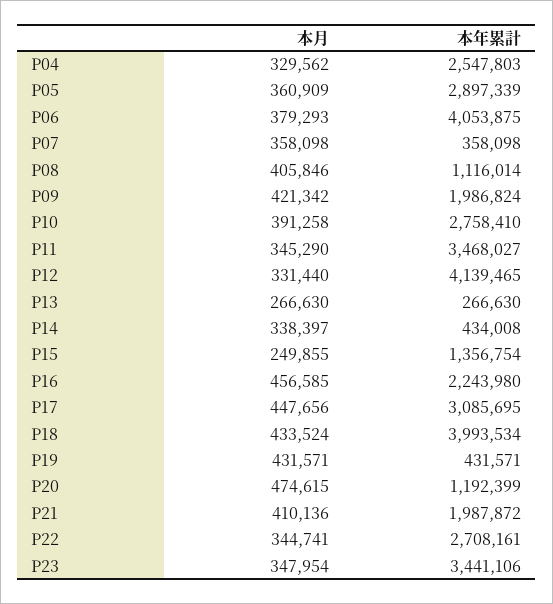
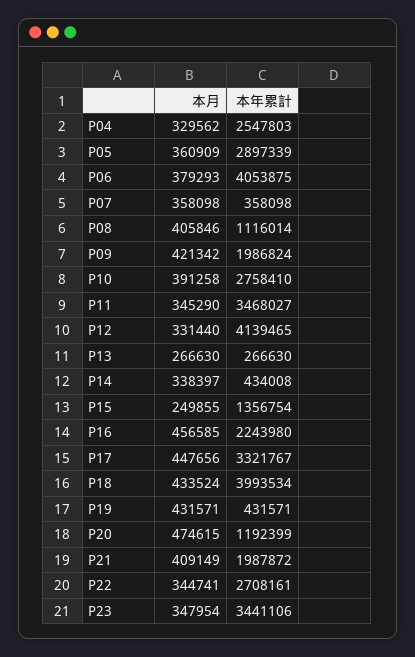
  {
    "本月": {
      "P04": 329562,
      "P05": 360909,
      "P06": 379293,
      "P07": 358098,
      "P08": 405846,
      "P09": 421342,
      "P10": 391258,
      "P11": 345290,
      "P12": 331440,
      "P13": 266630,
      "P14": 338397,
      "P15": 249855,
      "P16": 456585,
      "P17": 447656,
      "P18": 433524,
      "P19": 431571,
      "P20": 474615,
-     "P21": 410136,
+     "P21": 409149,
      "P22": 344741,
      "P23": 347954
    },
    "本年累計": {
      "P04": 2547803,
      "P05": 2897339,
      "P06": 4053875,
      "P07": 358098,
      "P08": 1116014,
      "P09": 1986824,
      "P10": 2758410,
      "P11": 3468027,
      "P12": 4139465,
      "P13": 266630,
      "P14": 434008,
      "P15": 1356754,
      "P16": 2243980,
-     "P17": 3085695,
+     "P17": 3321767,
      "P18": 3993534,
      "P19": 431571,
      "P20": 1192399,
      "P21": 1987872,
      "P22": 2708161,
      "P23": 3441106
    }
  }

